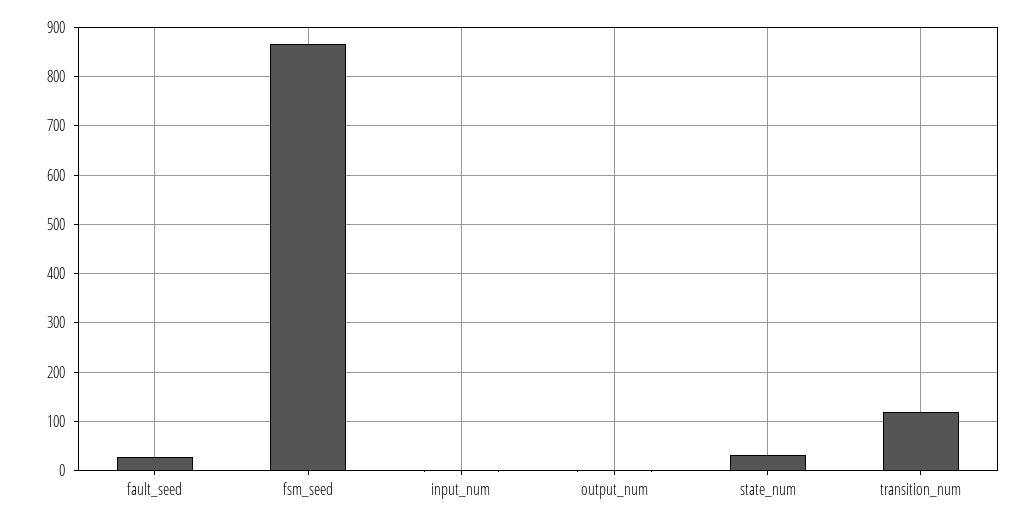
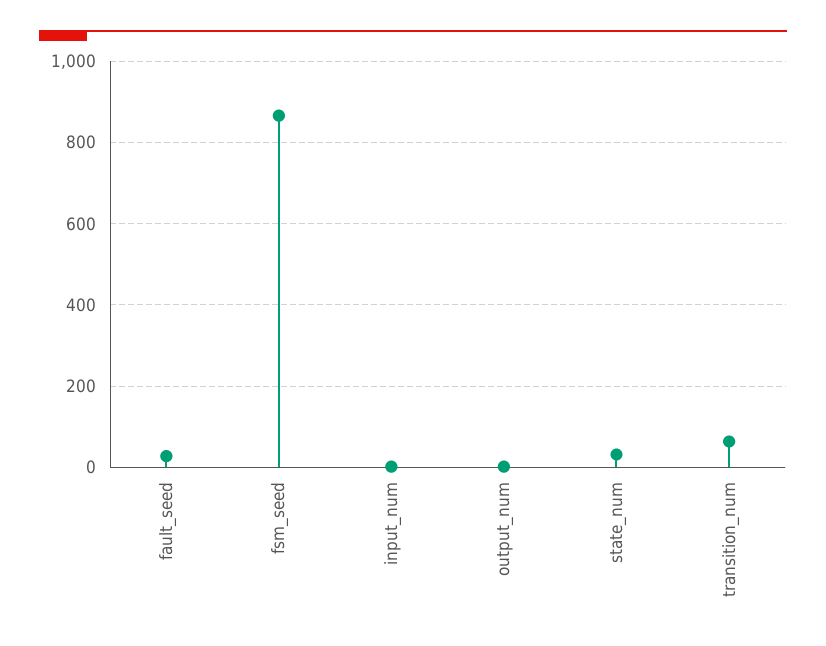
  {
    "fault_seed": 20,
    "fsm_seed": 860,
    "input_num": 0,
    "output_num": 0,
    "state_num": 40,
-   "transition_num": 120
+   "transition_num": 60
  }

